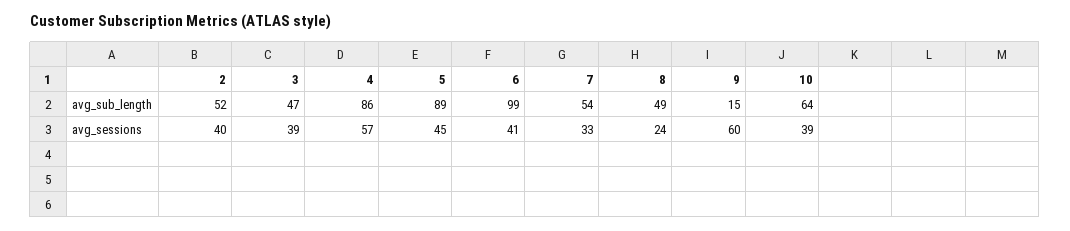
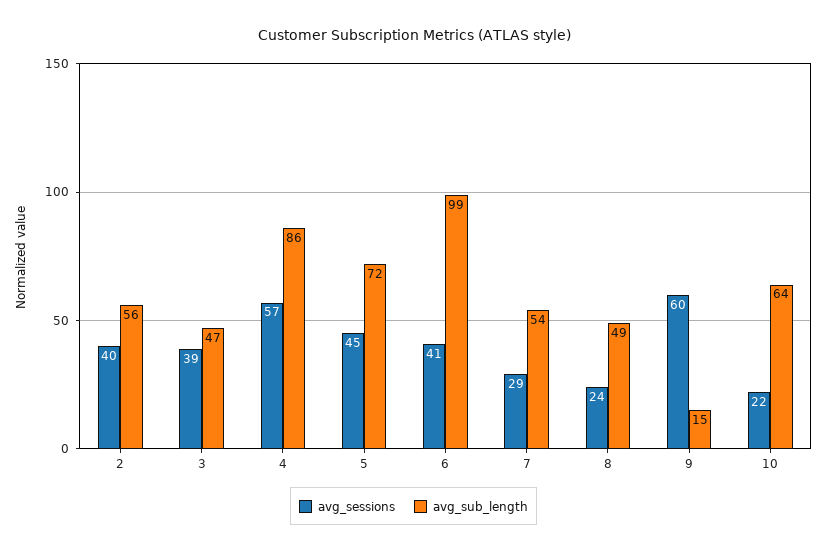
  {
    "avg_sub_length": {
-     "2": 52,
+     "2": 56,
      "3": 47,
      "4": 86,
-     "5": 89,
+     "5": 72,
      "6": 99,
      "7": 54,
      "8": 49,
      "9": 15,
      "10": 64
    },
    "avg_sessions": {
      "2": 40,
      "3": 39,
      "4": 57,
      "5": 45,
      "6": 41,
-     "7": 33,
+     "7": 29,
      "8": 24,
      "9": 60,
-     "10": 39
+     "10": 22
    }
  }

